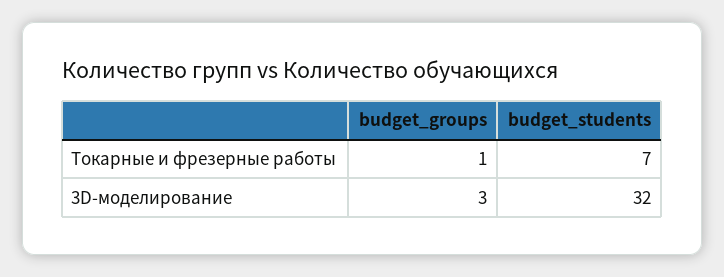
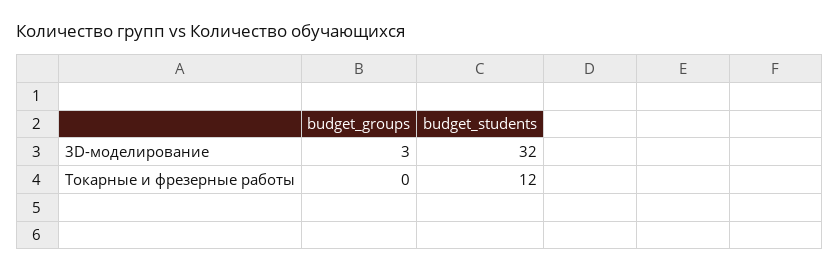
  {
    "budget_groups": {
-     "Токарные и фрезерные работы": 1,
+     "Токарные и фрезерные работы": 0,
      "3D-моделирование": 3
    },
    "budget_students": {
-     "Токарные и фрезерные работы": 7,
+     "Токарные и фрезерные работы": 12,
      "3D-моделирование": 32
    }
  }

